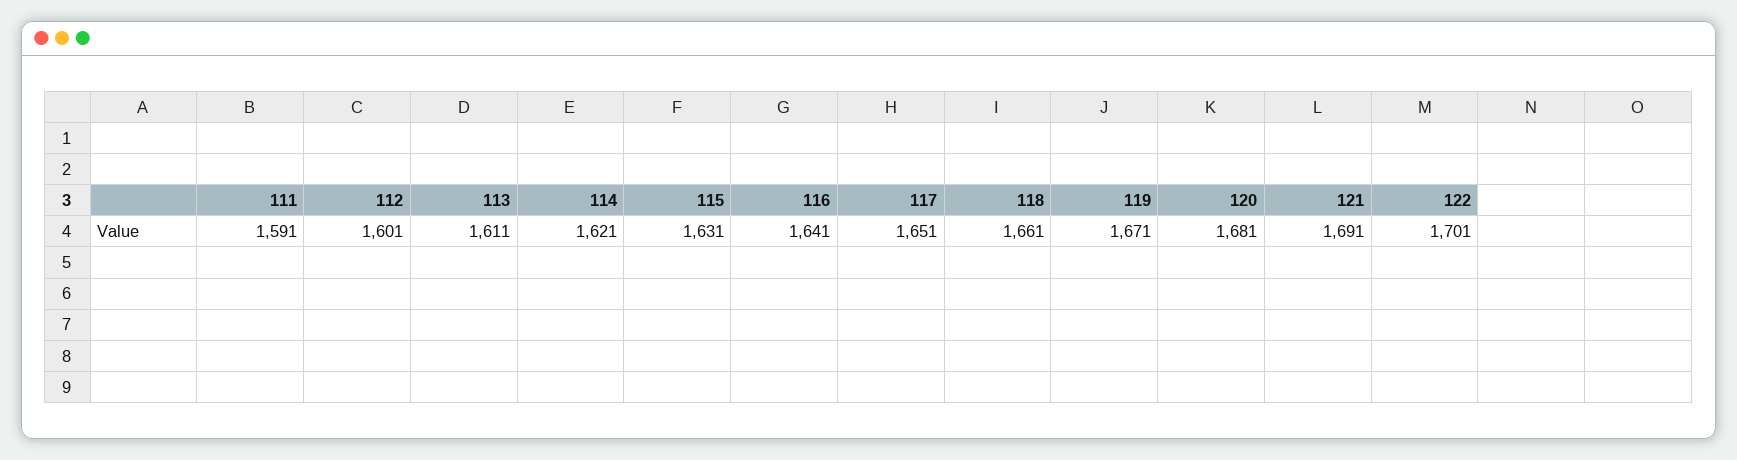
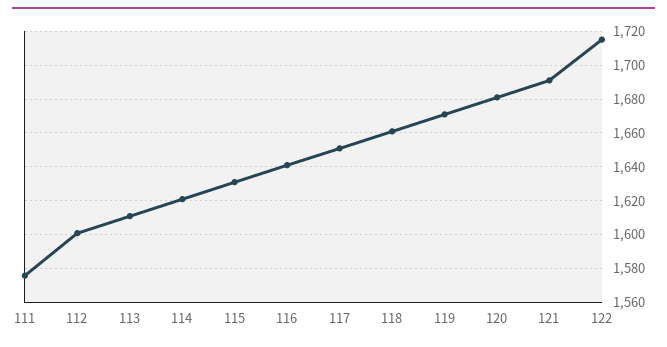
  {
-   "111": 1591,
+   "111": 1575,
    "112": 1601,
    "113": 1611,
    "114": 1621,
    "115": 1631,
    "116": 1641,
    "117": 1651,
    "118": 1661,
    "119": 1671,
    "120": 1681,
    "121": 1691,
-   "122": 1701
+   "122": 1715
  }

